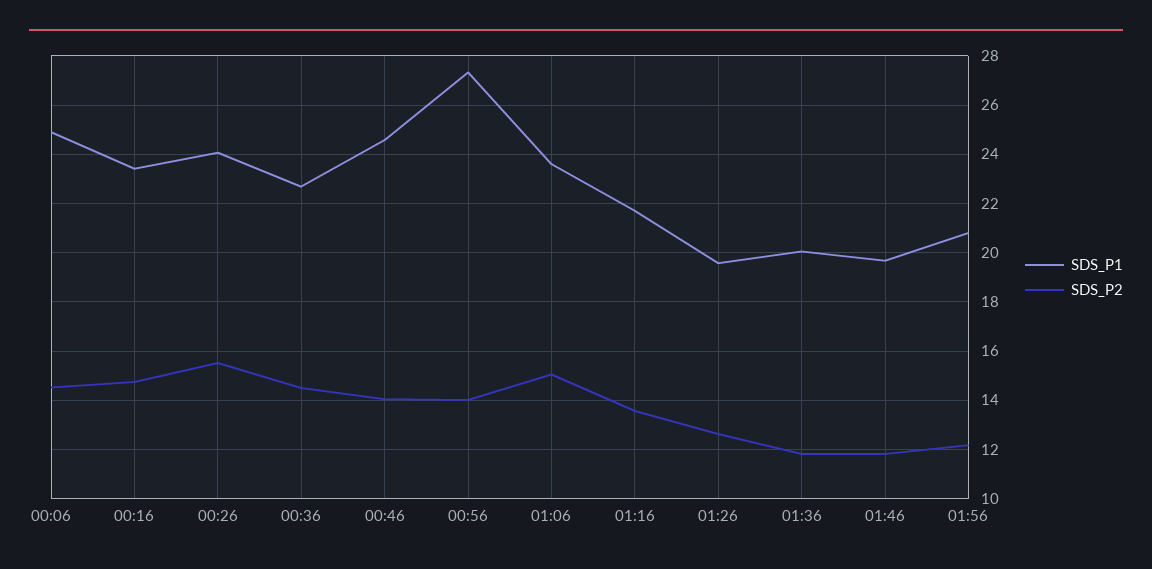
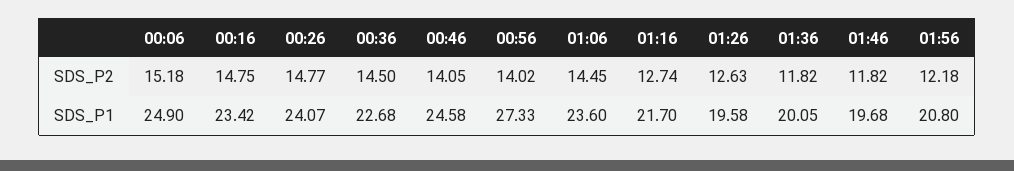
  {
    "SDS_P1": {
      "00:06": 24.9,
      "00:16": 23.42,
      "00:26": 24.07,
      "00:36": 22.68,
      "00:46": 24.58,
      "00:56": 27.33,
      "01:06": 23.6,
      "01:16": 21.7,
      "01:26": 19.58,
      "01:36": 20.05,
      "01:46": 19.68,
      "01:56": 20.8
    },
    "SDS_P2": {
-     "00:06": 14.5,
+     "00:06": 15.18,
      "00:16": 14.75,
-     "00:26": 15.5,
+     "00:26": 14.77,
      "00:36": 14.5,
      "00:46": 14.05,
      "00:56": 14.02,
-     "01:06": 15,
+     "01:06": 14.45,
-     "01:16": 13.5,
+     "01:16": 12.74,
      "01:26": 12.63,
      "01:36": 11.82,
      "01:46": 11.82,
      "01:56": 12.18
    }
  }

